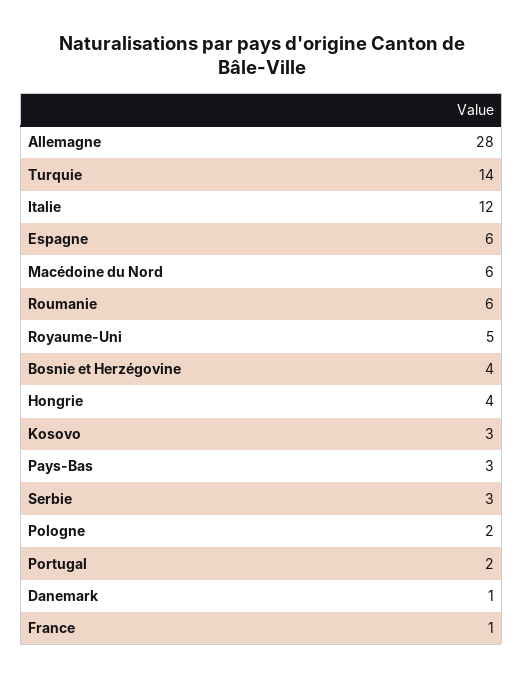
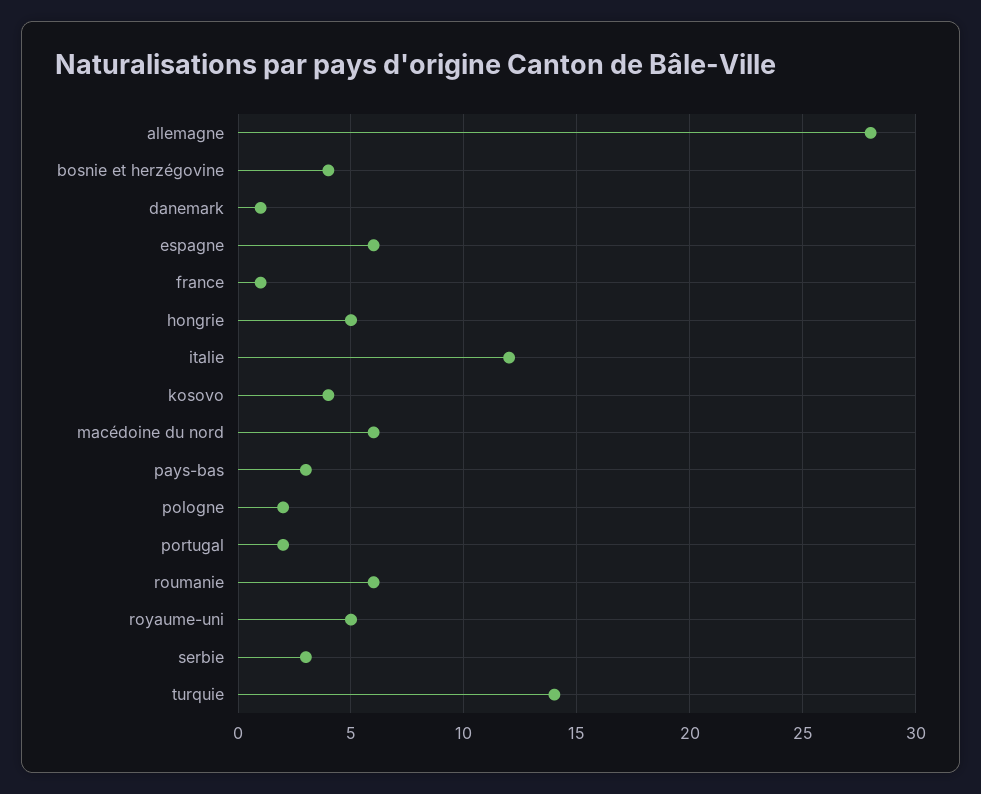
  {
    "Allemagne": 28,
    "Turquie": 14,
    "Italie": 12,
    "Espagne": 6,
    "Macédoine du Nord": 6,
    "Roumanie": 6,
    "Royaume-Uni": 5,
    "Bosnie et Herzégovine": 4,
-   "Hongrie": 4,
+   "Hongrie": 5,
-   "Kosovo": 3,
+   "Kosovo": 4,
    "Pays-Bas": 3,
    "Serbie": 3,
    "Pologne": 2,
    "Portugal": 2,
    "Danemark": 1,
    "France": 1
  }

